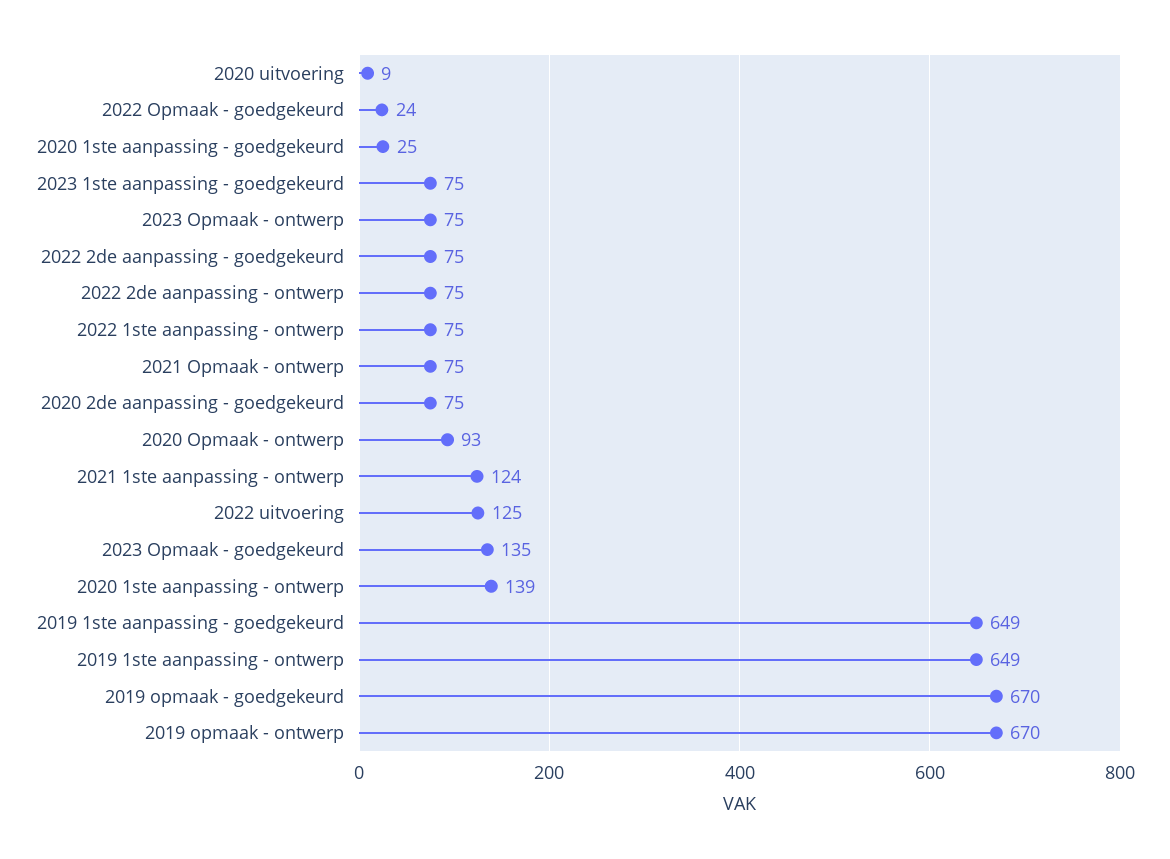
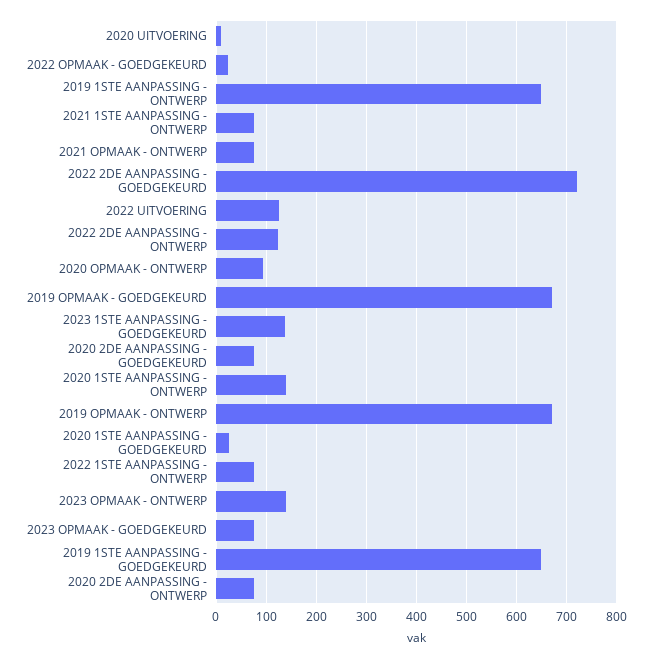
  {
    "2020 uitvoering": 9,
    "2022 Opmaak - goedgekeurd": 24,
    "2020 1ste aanpassing - goedgekeurd": 25,
-   "2023 1ste aanpassing - goedgekeurd": 75,
+   "2023 1ste aanpassing - goedgekeurd": 140,
-   "2023 Opmaak - ontwerp": 75,
+   "2023 Opmaak - ontwerp": 140,
-   "2022 2de aanpassing - goedgekeurd": 75,
+   "2022 2de aanpassing - goedgekeurd": 720,
-   "2022 2de aanpassing - ontwerp": 75,
+   "2022 2de aanpassing - ontwerp": 120,
    "2022 1ste aanpassing - ontwerp": 75,
    "2021 Opmaak - ontwerp": 75,
    "2020 2de aanpassing - goedgekeurd": 75,
    "2020 Opmaak - ontwerp": 93,
-   "2021 1ste aanpassing - ontwerp": 124,
+   "2021 1ste aanpassing - ontwerp": 80,
    "2022 uitvoering": 125,
-   "2023 Opmaak - goedgekeurd": 135,
+   "2023 Opmaak - goedgekeurd": 80,
    "2020 1ste aanpassing - ontwerp": 139,
    "2019 1ste aanpassing - goedgekeurd": 649,
    "2019 1ste aanpassing - ontwerp": 649,
    "2019 opmaak - goedgekeurd": 670,
-   "2019 opmaak - ontwerp": 670
+   "2019 opmaak - ontwerp": 670,
+   "2020 2DE AANPASSING - ONTWERP": 80
  }

